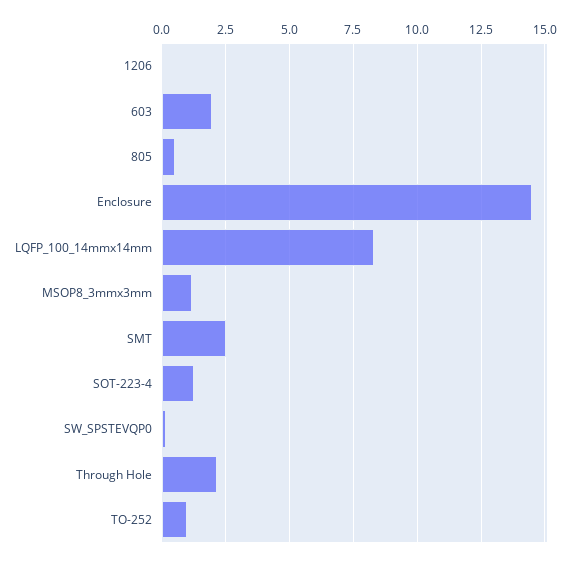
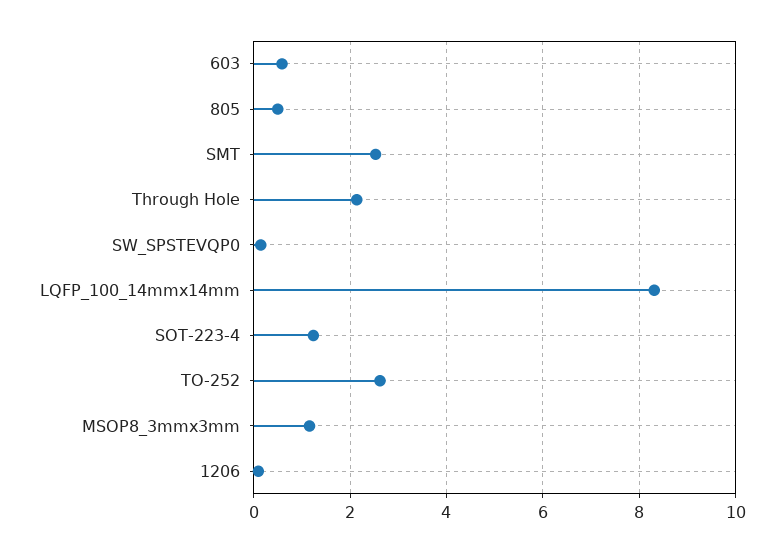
  {
    "1206": 0.2,
-   "603": 2,
+   "603": 0.6,
    "805": 0.6,
-   "Enclosure": 14.5,
    "LQFP_100_14mmx14mm": 8.4,
    "MSOP8_3mmx3mm": 1.2,
    "SMT": 2.6,
    "SOT-223-4": 1.2,
    "SW_SPSTEVQP0": 0.2,
    "Through Hole": 2.2,
-   "TO-252": 1
+   "TO-252": 2.6
  }

